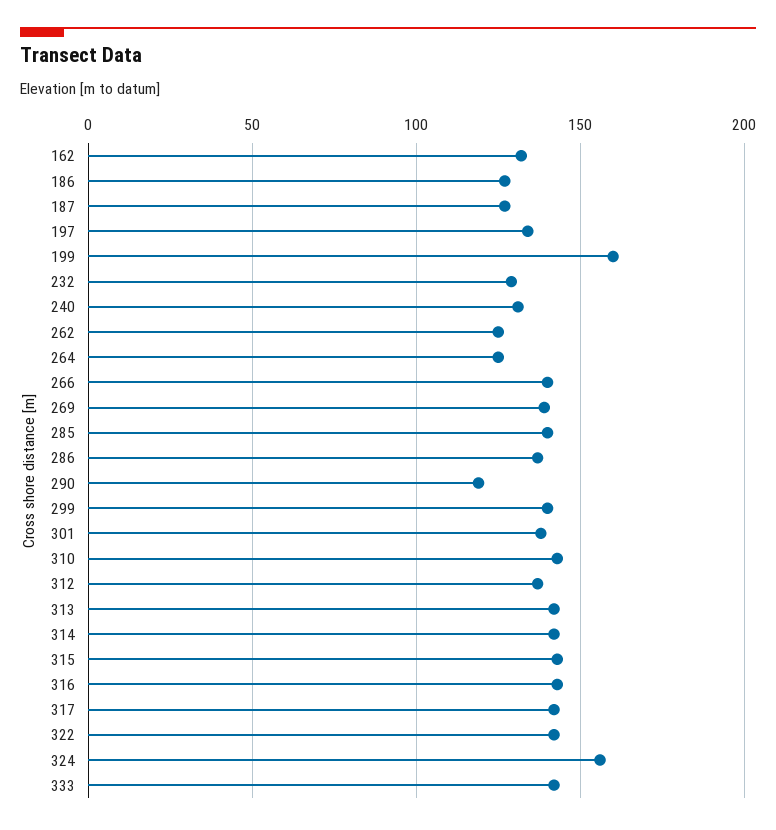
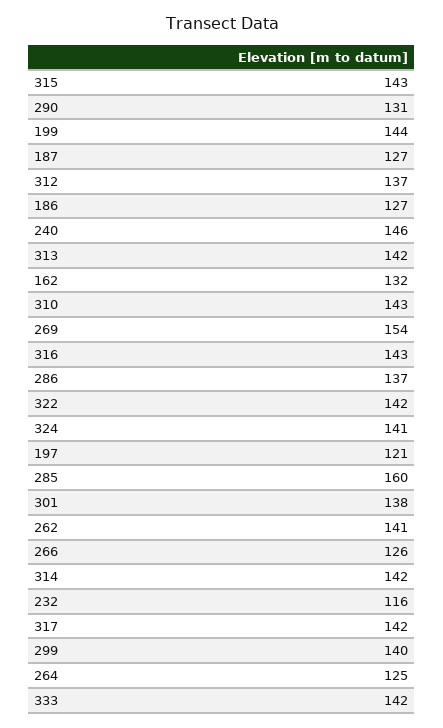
  {
    "162": 132,
    "186": 127,
    "187": 127,
-   "197": 135,
+   "197": 121,
-   "199": 160,
+   "199": 144,
-   "232": 130,
+   "232": 116,
-   "240": 130,
+   "240": 146,
-   "262": 125,
+   "262": 141,
    "264": 125,
-   "266": 140,
+   "266": 126,
-   "269": 140,
+   "269": 154,
-   "285": 140,
+   "285": 160,
    "286": 137,
-   "290": 120,
+   "290": 131,
    "299": 140,
    "301": 138,
    "310": 143,
    "312": 137,
    "313": 142,
    "314": 142,
    "315": 143,
    "316": 143,
    "317": 142,
    "322": 142,
-   "324": 155,
+   "324": 141,
    "333": 142
  }

